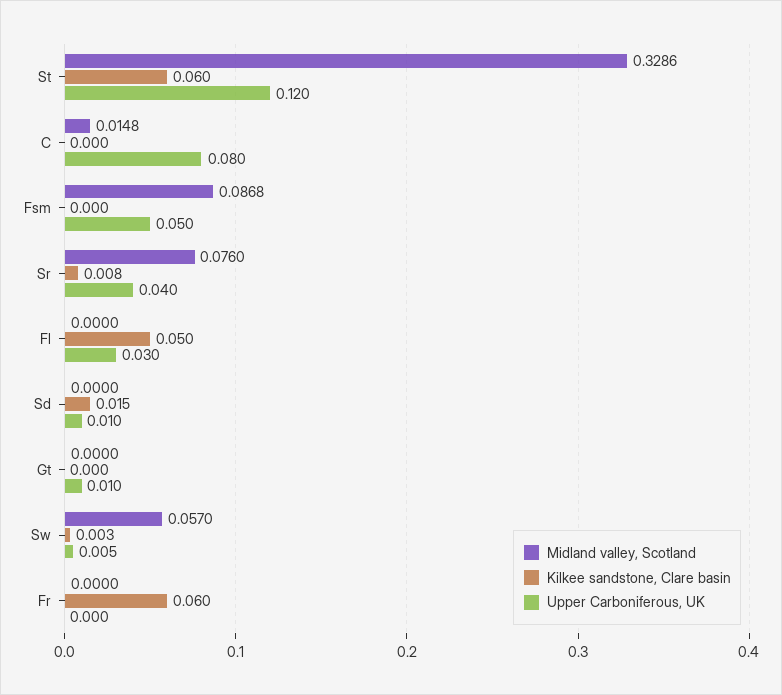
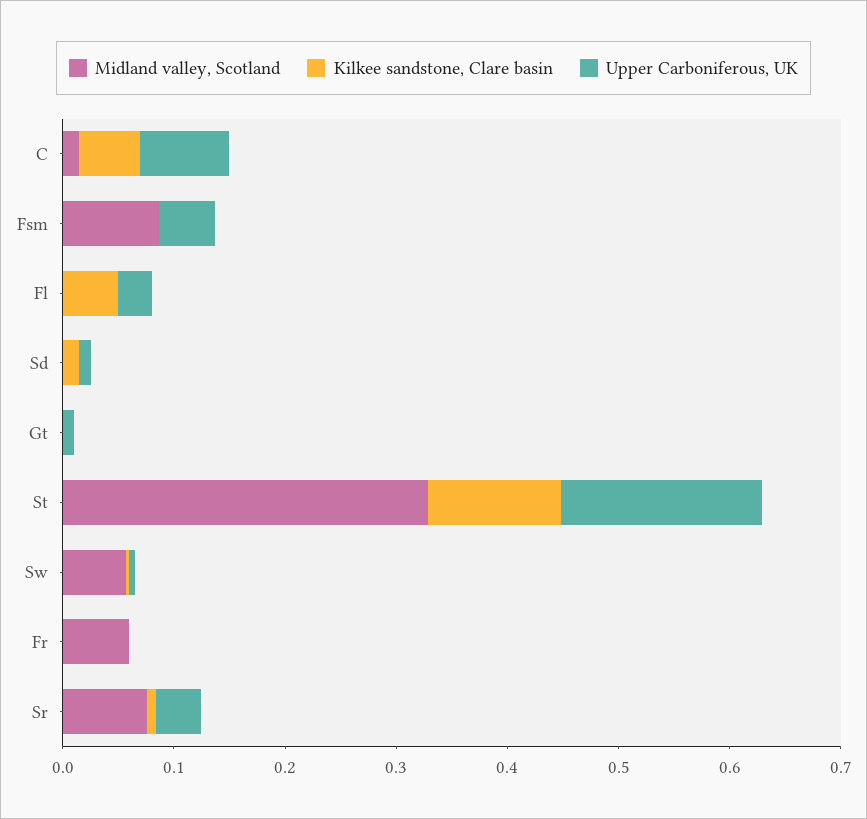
  {
    "Midland valley, Scotland": {
      "St": 0.3286,
      "C": 0.0148,
      "Fsm": 0.0868,
      "Sr": 0.076,
      "Fl": 0,
      "Sd": 0,
      "Gt": 0,
      "Sw": 0.057,
-     "Fr": 0
+     "Fr": 0.06
    },
    "Kilkee sandstone, Clare basin": {
-     "St": 0.06,
+     "St": 0.12,
-     "C": 0,
+     "C": 0.06,
      "Fsm": 0,
      "Sr": 0.008,
      "Fl": 0.05,
      "Sd": 0.015,
      "Gt": 0,
      "Sw": 0.003,
-     "Fr": 0.06
+     "Fr": 0
    },
    "Upper Carboniferous, UK": {
-     "St": 0.12,
+     "St": 0.18,
      "C": 0.08,
      "Fsm": 0.05,
      "Sr": 0.04,
      "Fl": 0.03,
      "Sd": 0.01,
      "Gt": 0.01,
      "Sw": 0.005,
      "Fr": 0
    }
  }

